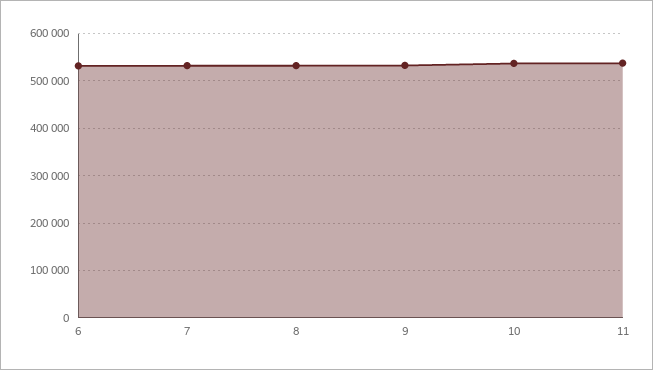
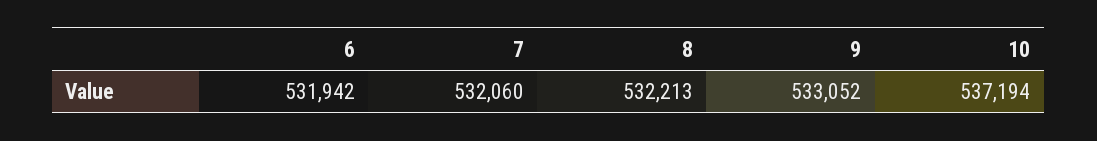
  {
    "6": 531942,
    "7": 532060,
    "8": 532213,
    "9": 533052,
-   "10": 537194,
+   "10": 537194
-   "11": 540000
  }

